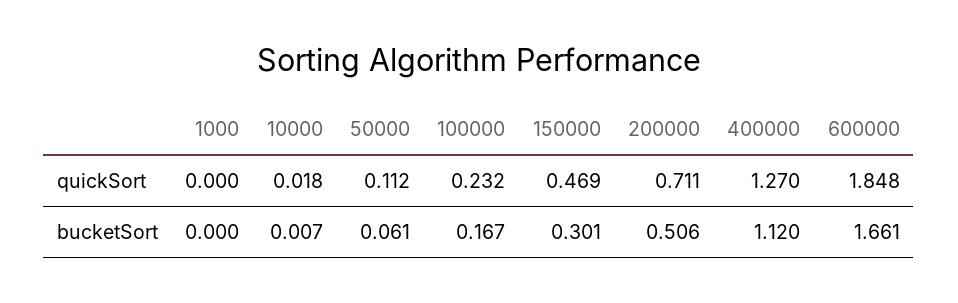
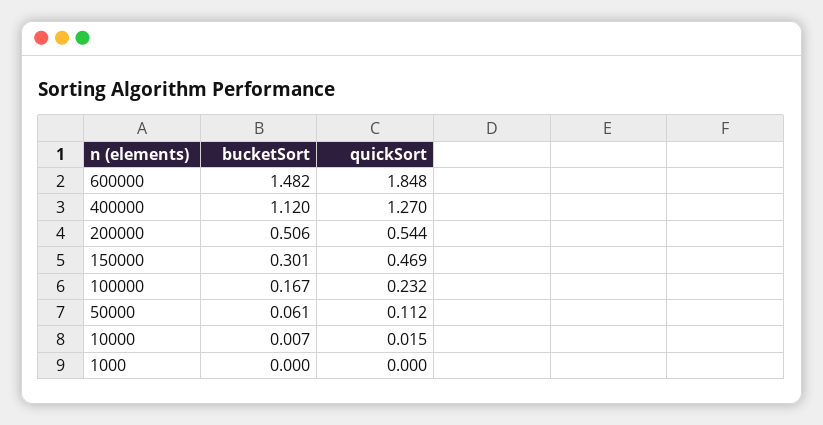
  {
    "1000": {
      "quickSort": 0,
      "bucketSort": 0
    },
    "10000": {
-     "quickSort": 0.018,
+     "quickSort": 0.015,
      "bucketSort": 0.007
    },
    "50000": {
      "quickSort": 0.112,
      "bucketSort": 0.061
    },
    "100000": {
      "quickSort": 0.232,
      "bucketSort": 0.167
    },
    "150000": {
      "quickSort": 0.469,
      "bucketSort": 0.301
    },
    "200000": {
-     "quickSort": 0.711,
+     "quickSort": 0.544,
      "bucketSort": 0.506
    },
    "400000": {
      "quickSort": 1.27,
      "bucketSort": 1.12
    },
    "600000": {
      "quickSort": 1.848,
-     "bucketSort": 1.661
+     "bucketSort": 1.482
    }
  }

